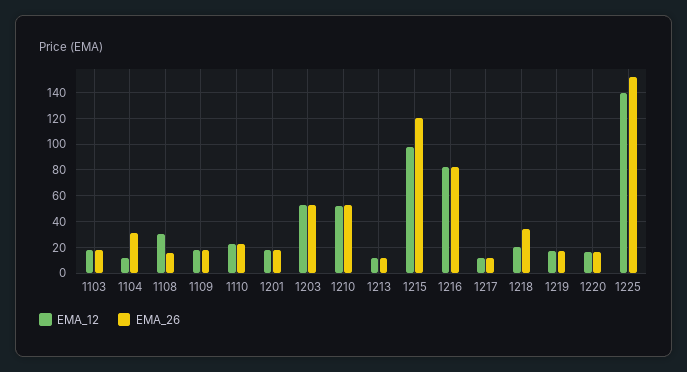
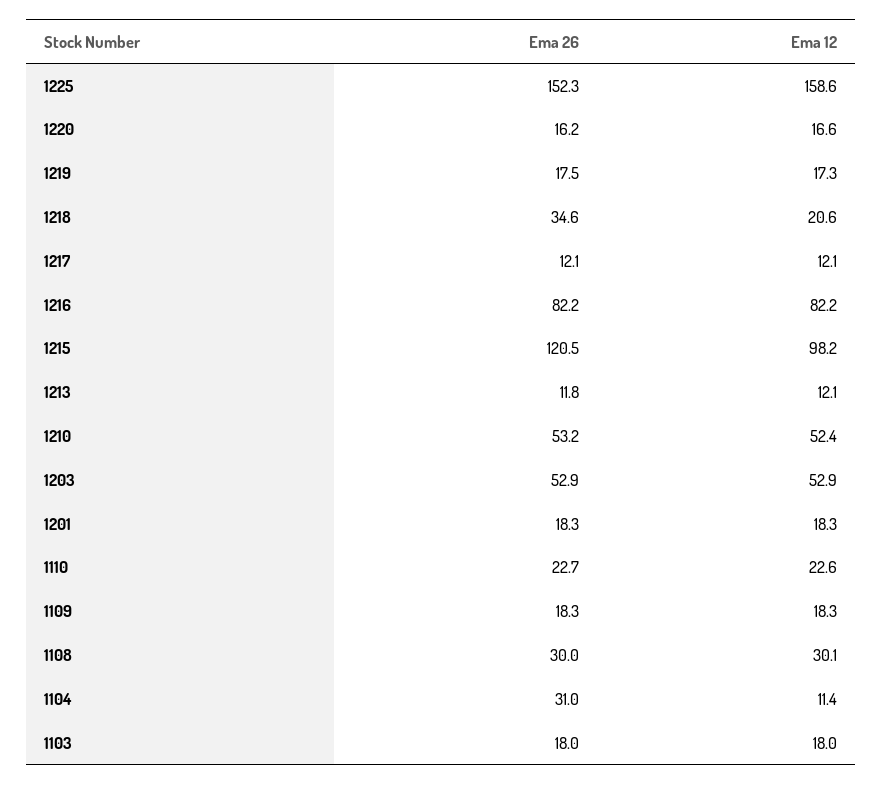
  {
    "EMA_12": {
      "1103": 18,
      "1104": 11.4,
      "1108": 30.1,
      "1109": 18.3,
      "1110": 22.6,
      "1201": 18.3,
      "1203": 52.9,
      "1210": 52.4,
      "1213": 12.1,
      "1215": 98.2,
      "1216": 82.2,
      "1217": 12.1,
      "1218": 20.6,
      "1219": 17.3,
      "1220": 16.6,
-     "1225": 140
+     "1225": 158.6
    },
    "EMA_26": {
      "1103": 18,
      "1104": 31,
-     "1108": 15,
+     "1108": 30,
      "1109": 18.3,
      "1110": 22.7,
      "1201": 18.3,
      "1203": 52.9,
      "1210": 53.2,
      "1213": 11.8,
      "1215": 120.5,
      "1216": 82.2,
      "1217": 12.1,
      "1218": 34.6,
      "1219": 17.5,
      "1220": 16.2,
      "1225": 152.3
    }
  }

